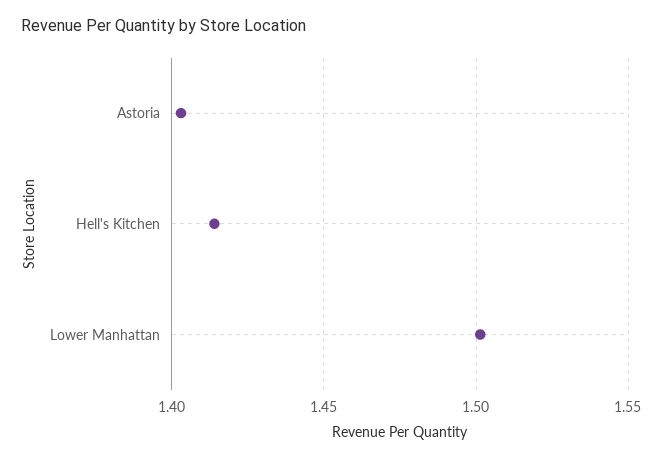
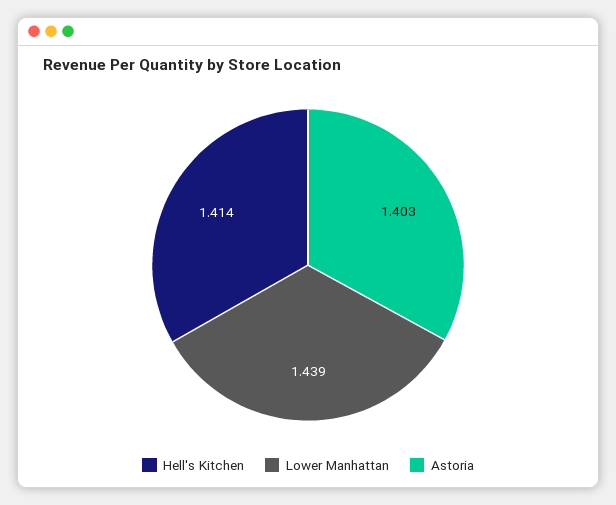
  {
    "Astoria": 1.403,
    "Hell's Kitchen": 1.414,
-   "Lower Manhattan": 1.5
+   "Lower Manhattan": 1.439
  }

